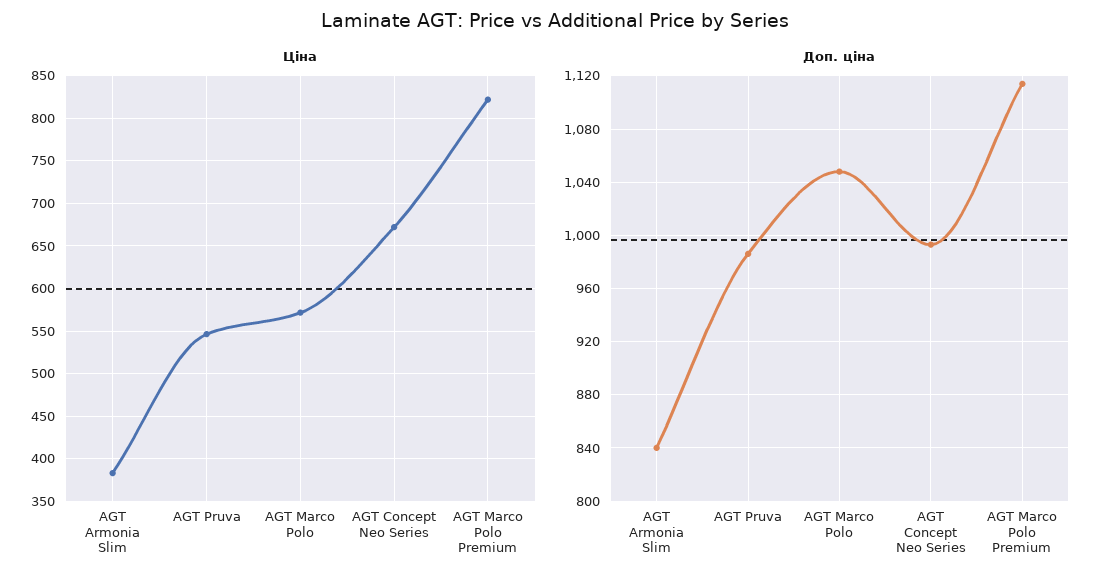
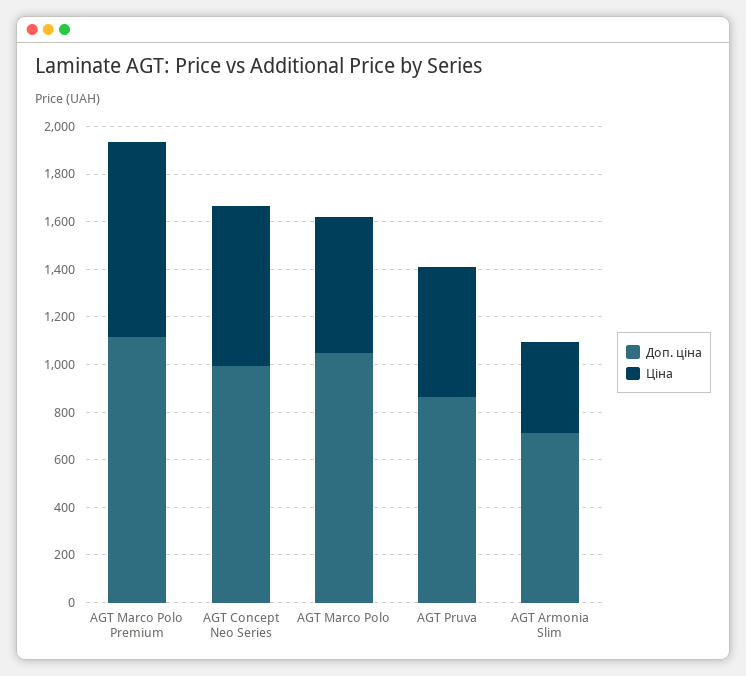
  {
    "Ціна": {
      "AGT Armonia Slim": 380,
      "AGT Pruva": 550,
      "AGT Marco Polo": 570,
      "AGT Concept Neo Series": 670,
      "AGT Marco Polo Premium": 820
    },
    "Доп. ціна": {
-     "AGT Armonia Slim": 840,
+     "AGT Armonia Slim": 700,
-     "AGT Pruva": 985,
+     "AGT Pruva": 850,
      "AGT Marco Polo": 1050,
      "AGT Concept Neo Series": 995,
      "AGT Marco Polo Premium": 1115
    }
  }

